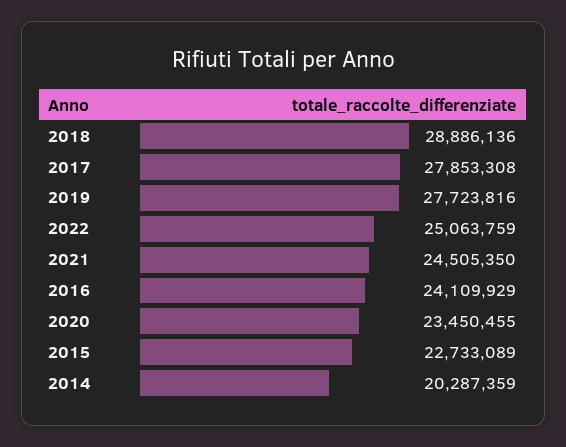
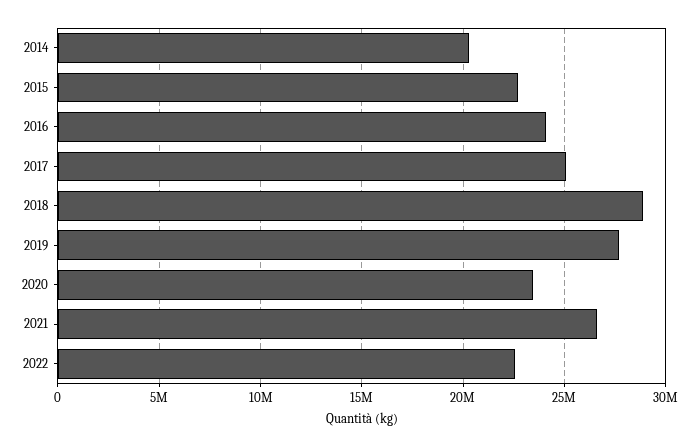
  {
    "2018": 28886136,
-   "2017": 27853308,
+   "2017": 25000000,
    "2019": 27723816,
-   "2022": 25063759,
+   "2022": 22500000,
-   "2021": 24505350,
+   "2021": 26500000,
    "2016": 24109929,
    "2020": 23450455,
    "2015": 22733089,
    "2014": 20287359
  }

